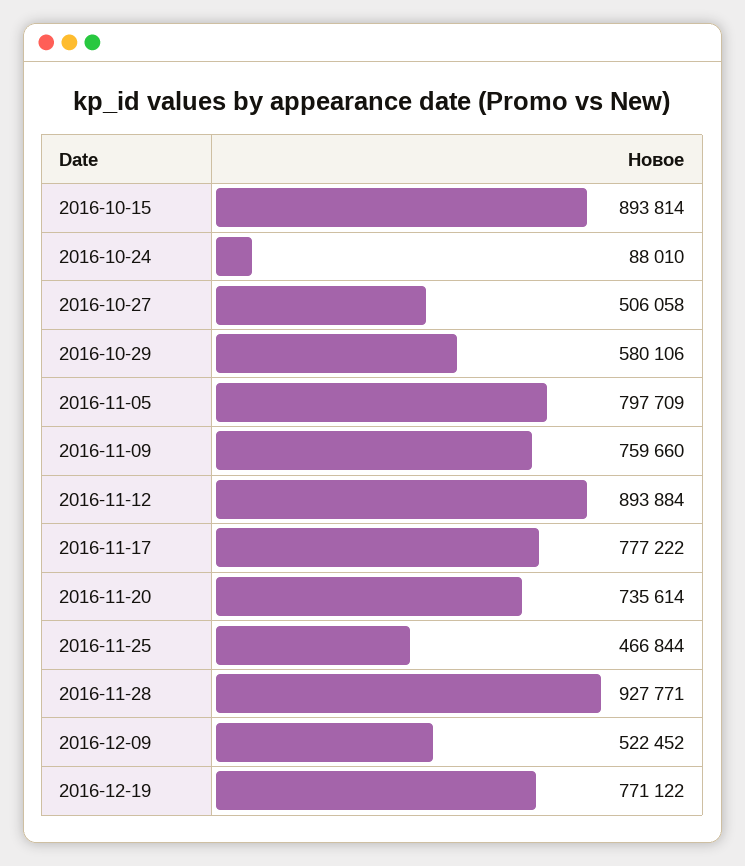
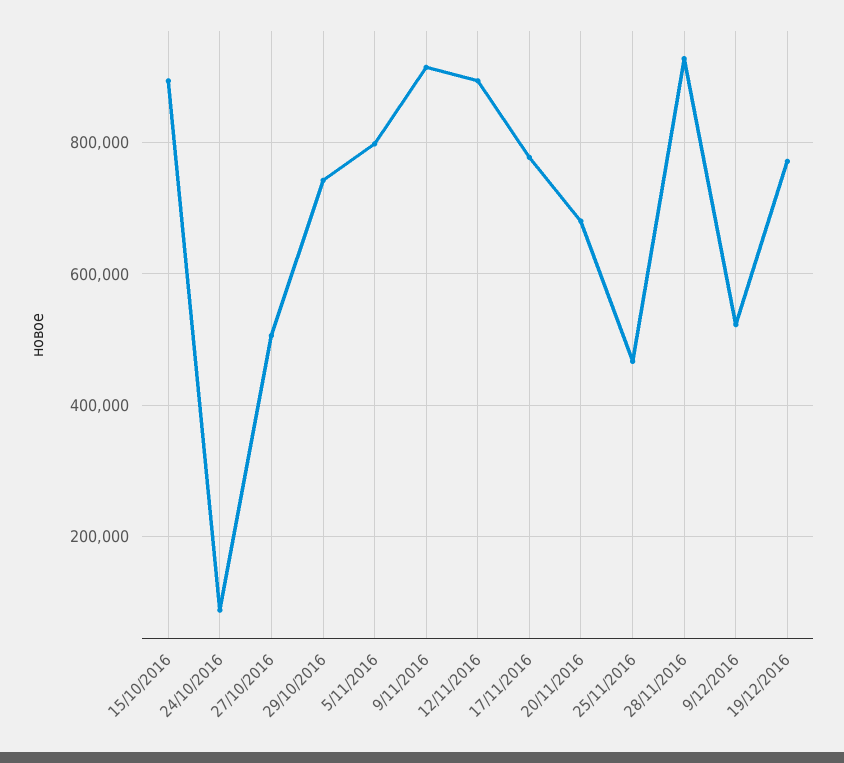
  {
    "2016-10-15": 893814,
    "2016-10-24": 88010,
    "2016-10-27": 506058,
-   "2016-10-29": 580106,
+   "2016-10-29": 740000,
    "2016-11-05": 797709,
-   "2016-11-09": 759660,
+   "2016-11-09": 920000,
    "2016-11-12": 893884,
    "2016-11-17": 777222,
-   "2016-11-20": 735614,
+   "2016-11-20": 680000,
    "2016-11-25": 466844,
    "2016-11-28": 927771,
    "2016-12-09": 522452,
    "2016-12-19": 771122
  }

